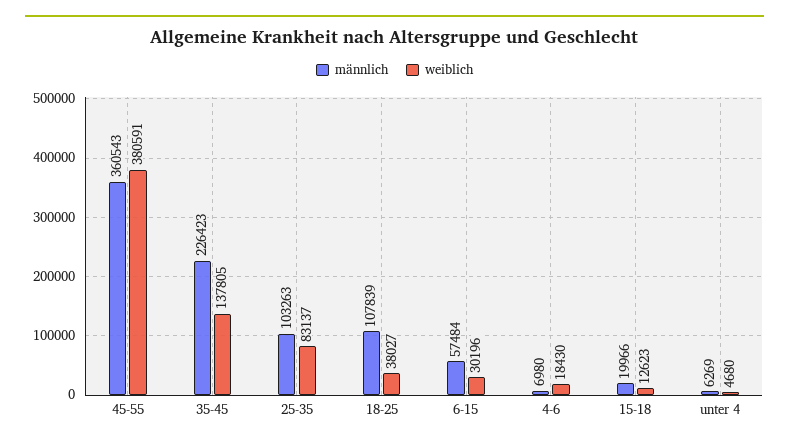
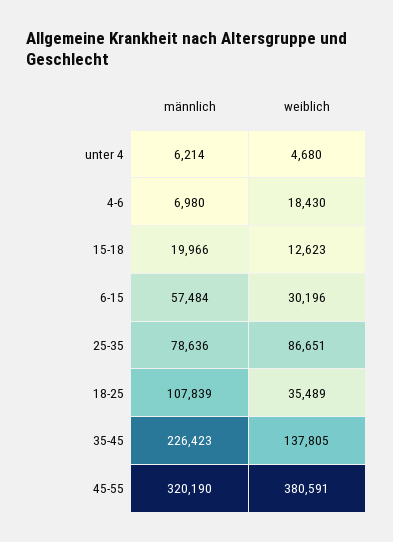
  {
    "männlich": {
-     "45-55": 360543,
+     "45-55": 320190,
      "35-45": 226423,
-     "25-35": 103263,
+     "25-35": 78636,
      "18-25": 107839,
      "6-15": 57484,
      "4-6": 6980,
      "15-18": 19966,
-     "unter 4": 6269
+     "unter 4": 6214
    },
    "weiblich": {
      "45-55": 380591,
      "35-45": 137805,
-     "25-35": 83137,
+     "25-35": 86651,
-     "18-25": 38027,
+     "18-25": 35489,
      "6-15": 30196,
      "4-6": 18430,
      "15-18": 12623,
      "unter 4": 4680
    }
  }

